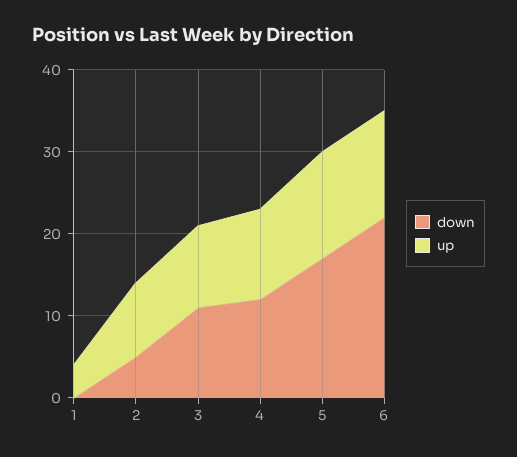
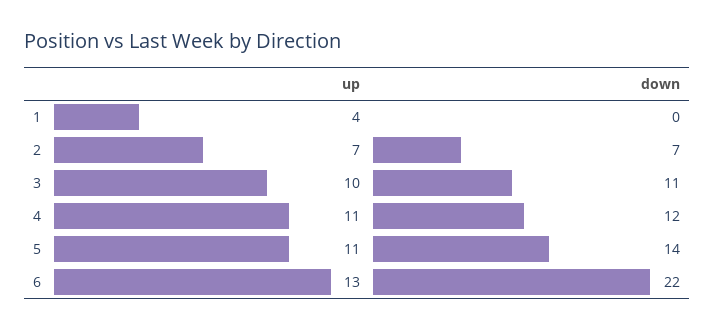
  {
    "down": {
      "1": 0,
-     "2": 5,
+     "2": 7,
      "3": 11,
      "4": 12,
-     "5": 17,
+     "5": 14,
      "6": 22
    },
    "up": {
      "1": 4,
-     "2": 9,
+     "2": 7,
      "3": 10,
      "4": 11,
-     "5": 13,
+     "5": 11,
      "6": 13
    }
  }

